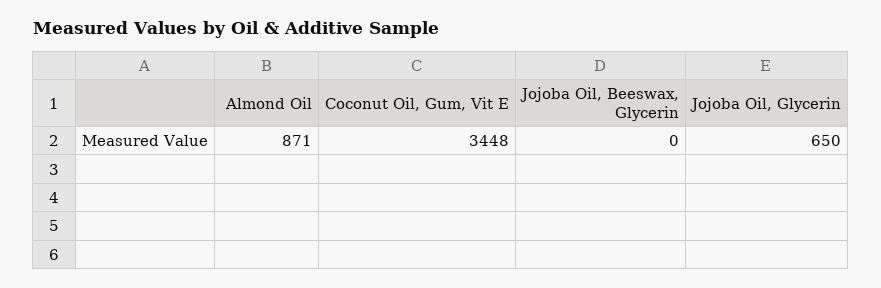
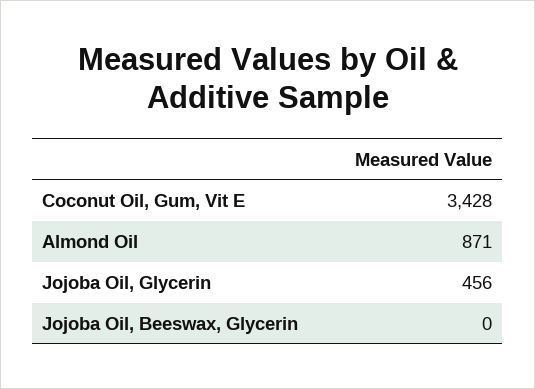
  {
    "Almond Oil": 871,
-   "Coconut Oil, Gum, Vit E": 3448,
+   "Coconut Oil, Gum, Vit E": 3428,
    "Jojoba Oil, Beeswax, Glycerin": 0,
-   "Jojoba Oil, Glycerin": 650
+   "Jojoba Oil, Glycerin": 456
  }

